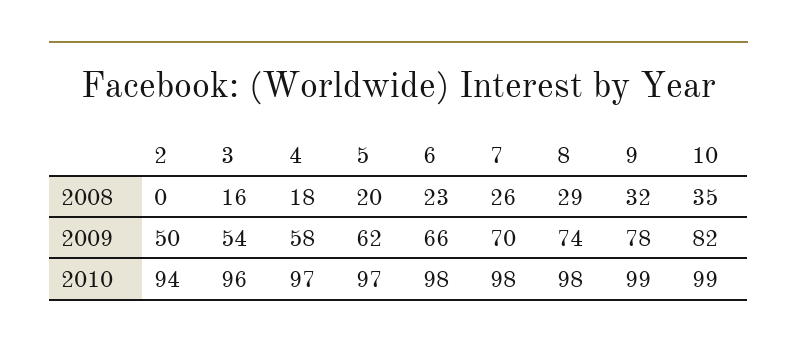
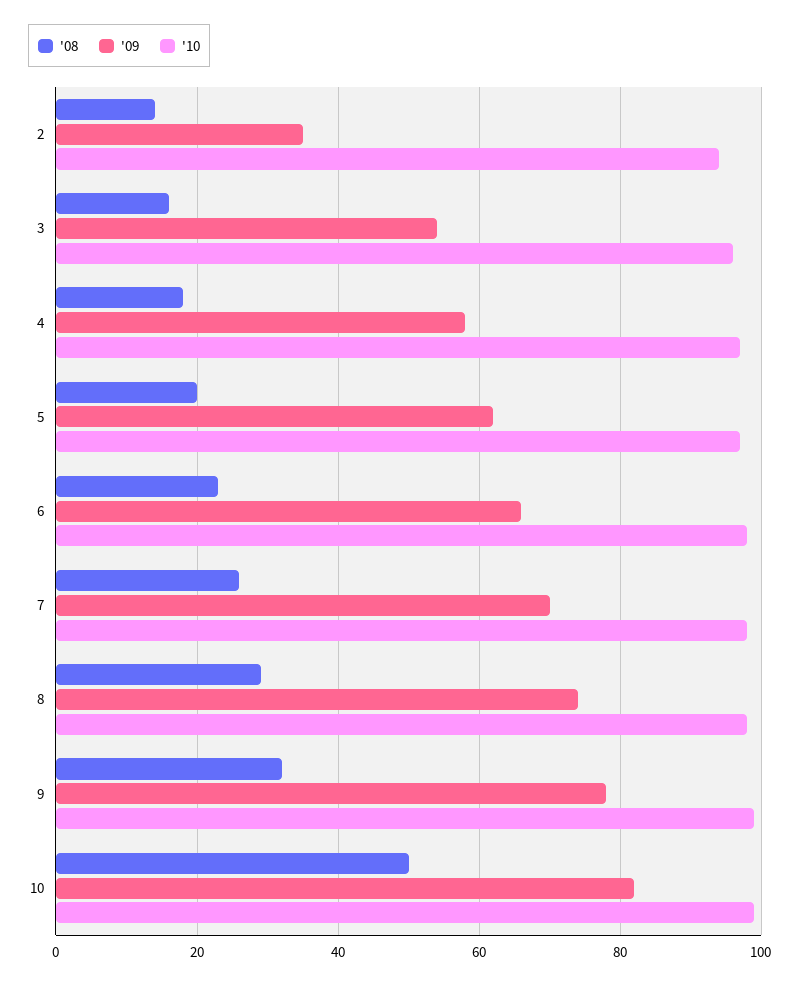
  {
    "2008": {
-     "2": 0,
+     "2": 15,
      "3": 16,
      "4": 18,
      "5": 20,
      "6": 23,
      "7": 26,
      "8": 29,
      "9": 32,
-     "10": 35
+     "10": 50
    },
    "2009": {
-     "2": 50,
+     "2": 35,
      "3": 54,
      "4": 58,
      "5": 62,
      "6": 66,
      "7": 70,
      "8": 74,
      "9": 78,
      "10": 82
    },
    "2010": {
      "2": 94,
      "3": 96,
      "4": 97,
      "5": 97,
      "6": 98,
      "7": 98,
      "8": 98,
      "9": 99,
      "10": 99
    }
  }

